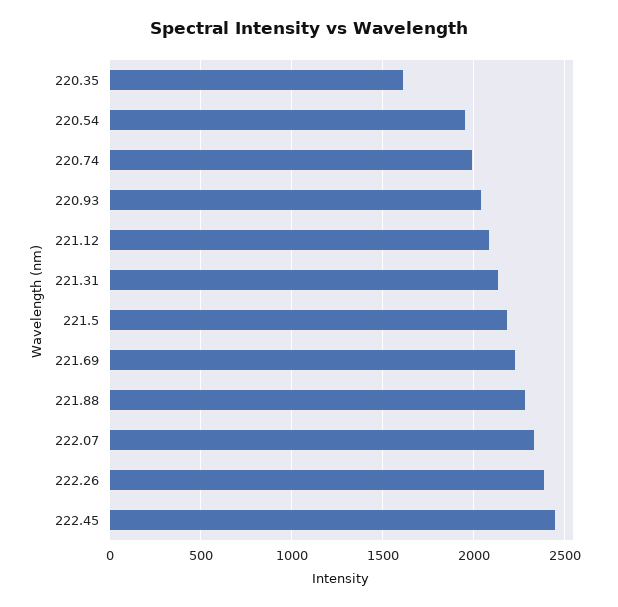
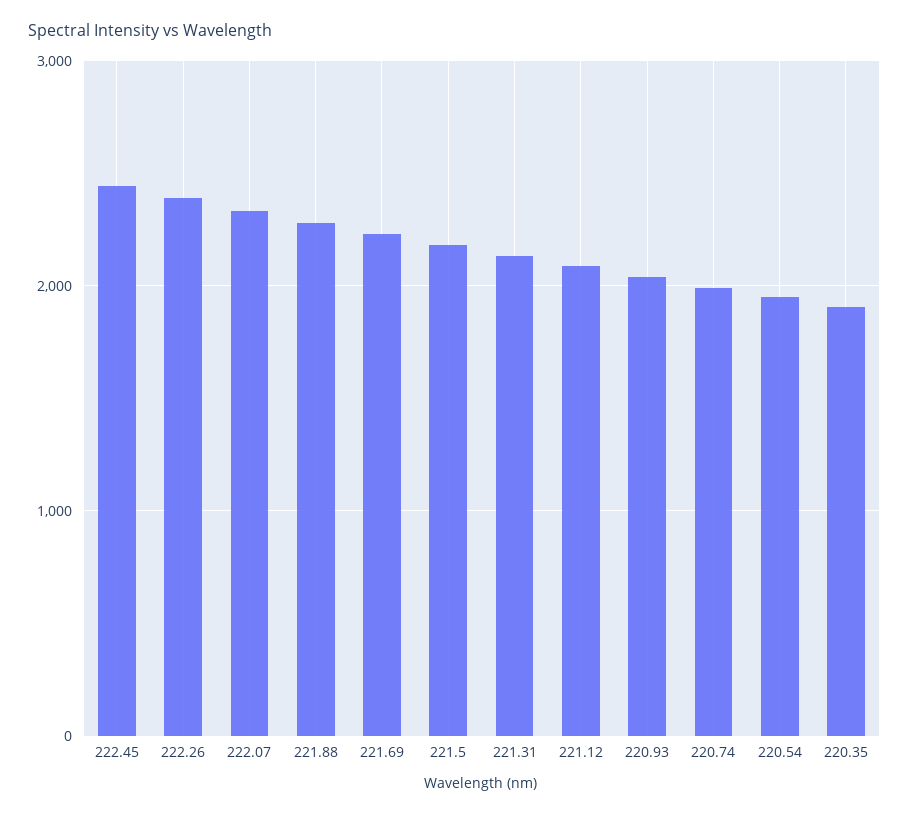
  {
-   "220.35": 1600,
+   "220.35": 1900,
    "220.54": 1950,
    "220.74": 2000,
    "220.93": 2050,
    "221.12": 2100,
    "221.31": 2150,
    "221.5": 2200,
    "221.69": 2250,
    "221.88": 2300,
    "222.07": 2350,
    "222.26": 2400,
    "222.45": 2450
  }

